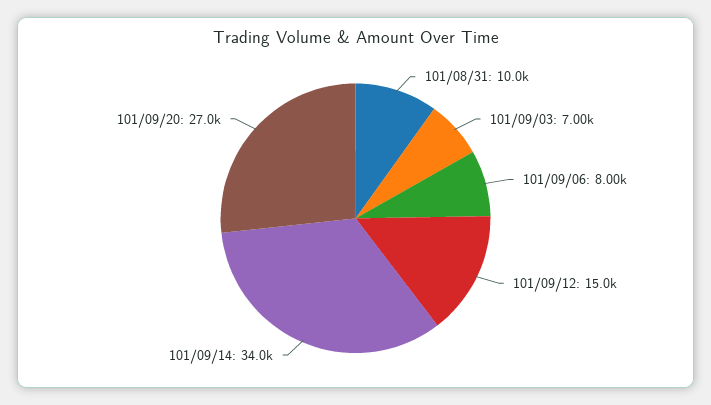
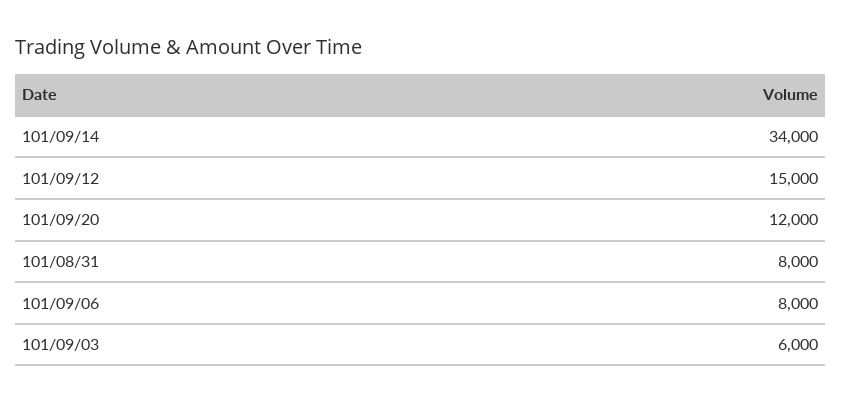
  {
-   "101/08/31": 10000,
+   "101/08/31": 8000,
-   "101/09/03": 7000,
+   "101/09/03": 6000,
    "101/09/06": 8000,
    "101/09/12": 15000,
    "101/09/14": 34000,
-   "101/09/20": 27000
+   "101/09/20": 12000
  }

